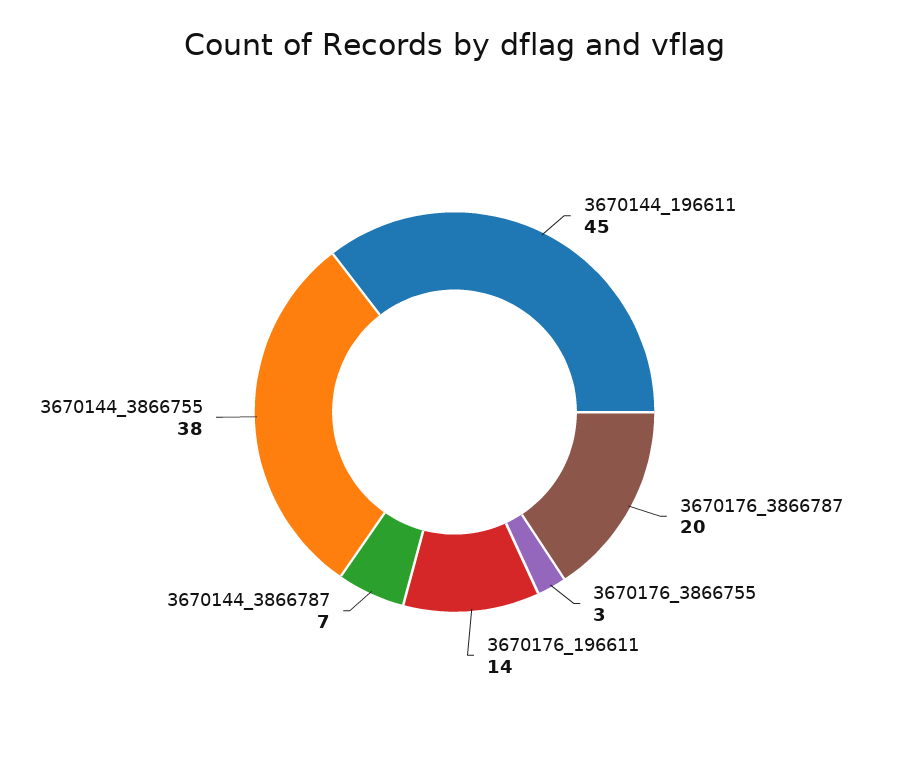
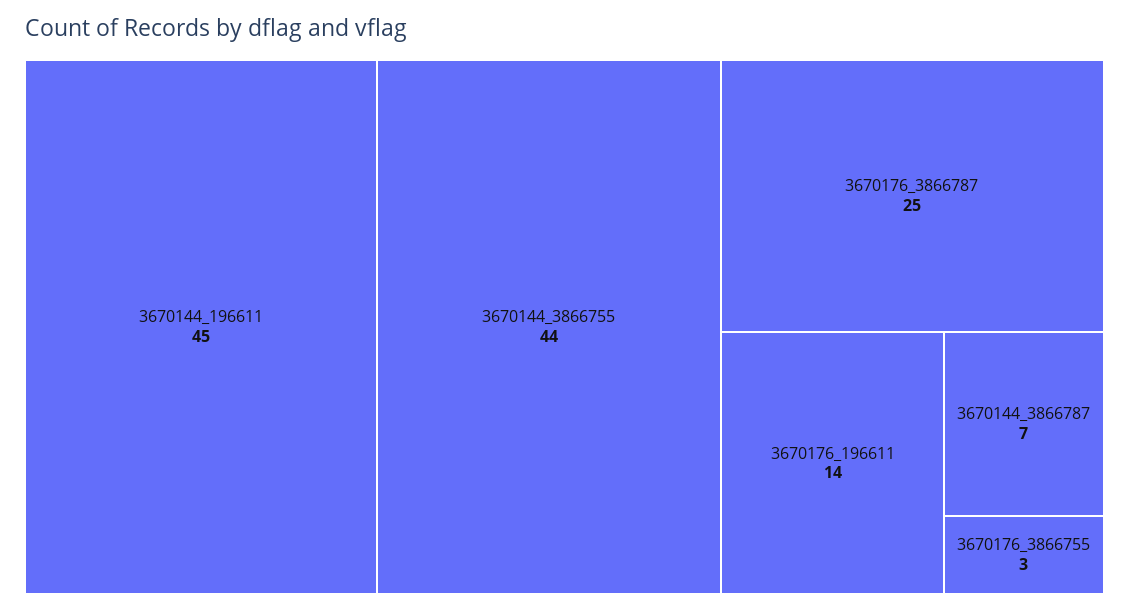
  {
    "3670144_196611": 45,
-   "3670176_3866787": 20,
+   "3670176_3866787": 25,
    "3670176_3866755": 3,
    "3670176_196611": 14,
    "3670144_3866787": 7,
-   "3670144_3866755": 38
+   "3670144_3866755": 44
  }

